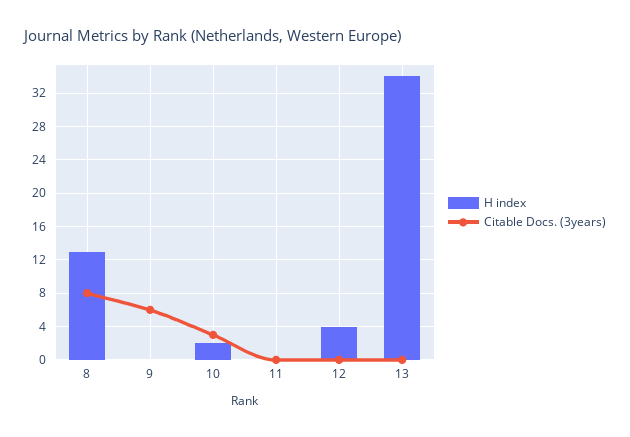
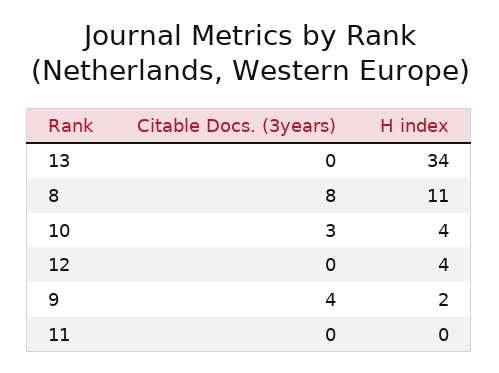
  {
    "H index": {
-     "8": 13,
+     "8": 11,
-     "9": 0,
+     "9": 2,
-     "10": 2,
+     "10": 4,
      "11": 0,
      "12": 4,
      "13": 34
    },
    "Citable Docs. (3years)": {
      "8": 8,
-     "9": 6,
+     "9": 4,
      "10": 3,
      "11": 0,
      "12": 0,
      "13": 0
    }
  }

